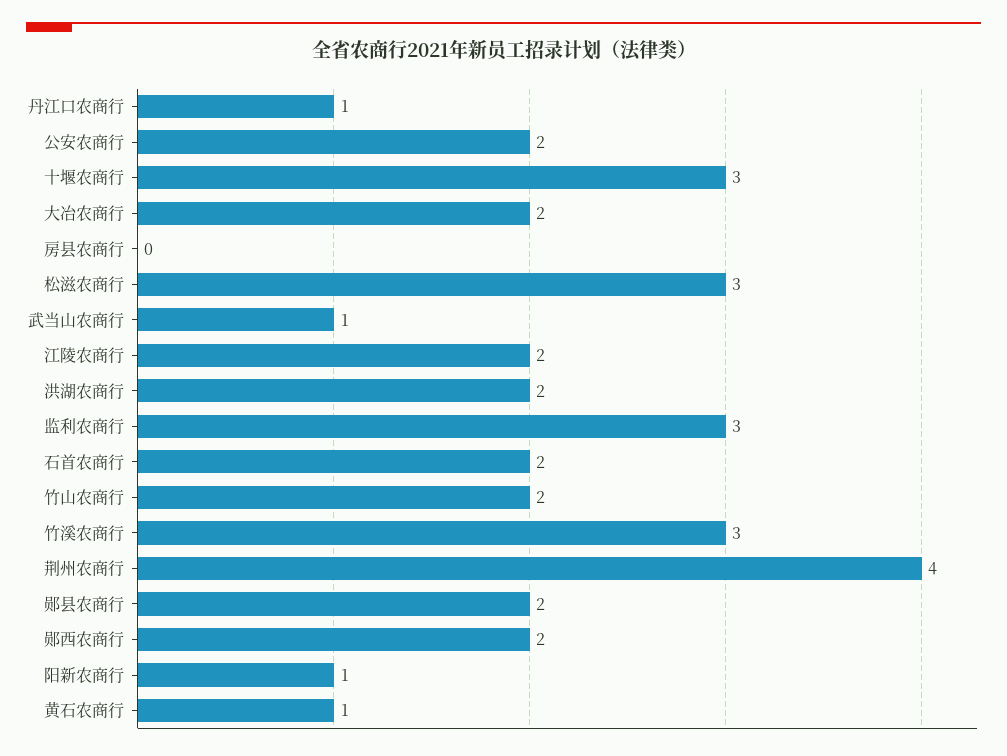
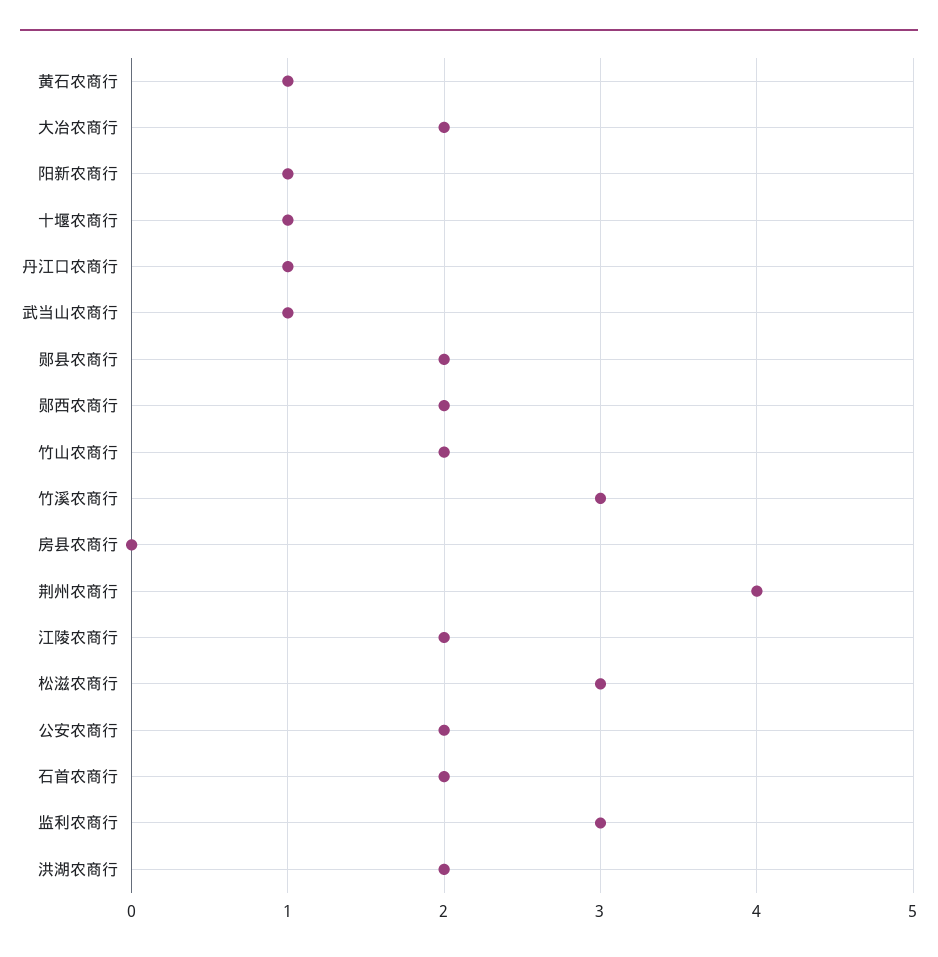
  {
    "丹江口农商行": 1,
    "公安农商行": 2,
-   "十堰农商行": 3,
+   "十堰农商行": 1,
    "大冶农商行": 2,
    "房县农商行": 0,
    "松滋农商行": 3,
    "武当山农商行": 1,
    "江陵农商行": 2,
    "洪湖农商行": 2,
    "监利农商行": 3,
    "石首农商行": 2,
    "竹山农商行": 2,
    "竹溪农商行": 3,
    "荆州农商行": 4,
    "郧县农商行": 2,
    "郧西农商行": 2,
    "阳新农商行": 1,
    "黄石农商行": 1
  }

